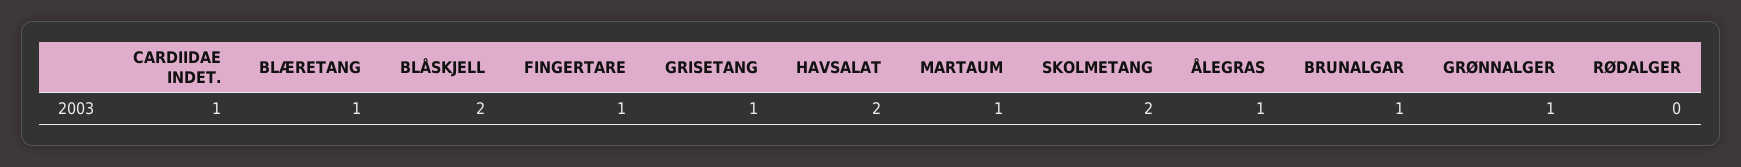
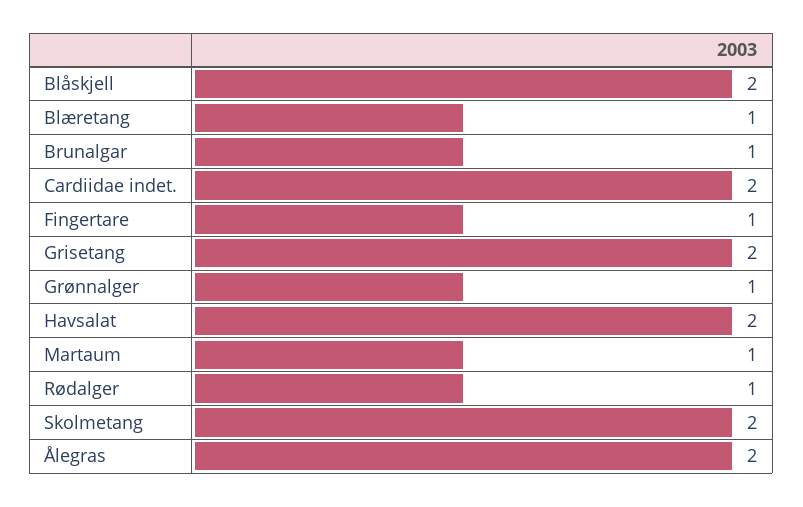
  {
-   "CARDIIDAE INDET.": 1,
+   "CARDIIDAE INDET.": 2,
    "BLÆRETANG": 1,
    "BLÅSKJELL": 2,
    "FINGERTARE": 1,
-   "GRISETANG": 1,
+   "GRISETANG": 2,
    "HAVSALAT": 2,
    "MARTAUM": 1,
    "SKOLMETANG": 2,
-   "ÅLEGRAS": 1,
+   "ÅLEGRAS": 2,
    "BRUNALGAR": 1,
    "GRØNNALGER": 1,
-   "RØDALGER": 0
+   "RØDALGER": 1
  }

